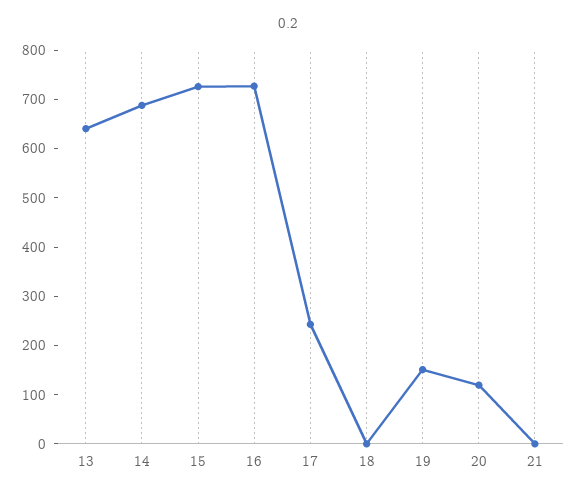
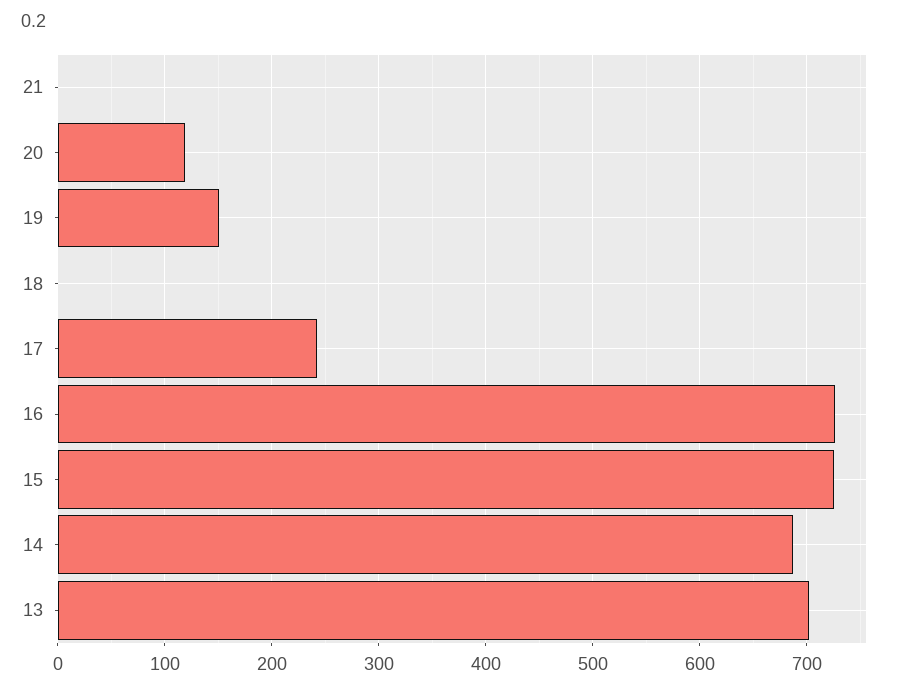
  {
-   "13": 640,
+   "13": 700,
    "14": 690,
    "15": 730,
    "16": 730,
    "17": 240,
    "18": 0,
    "19": 150,
    "20": 120,
    "21": 0
  }

